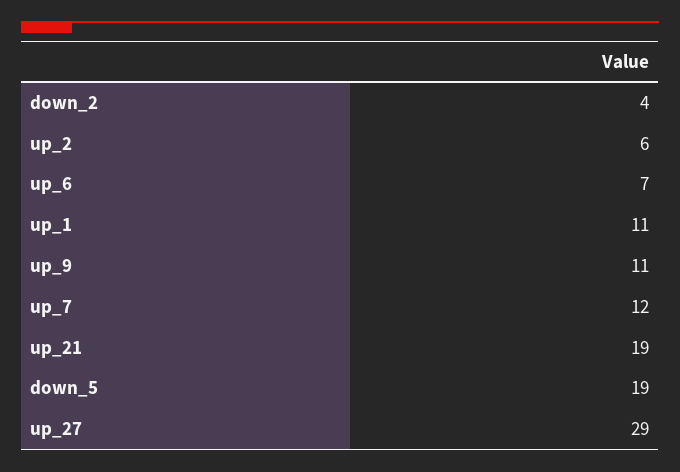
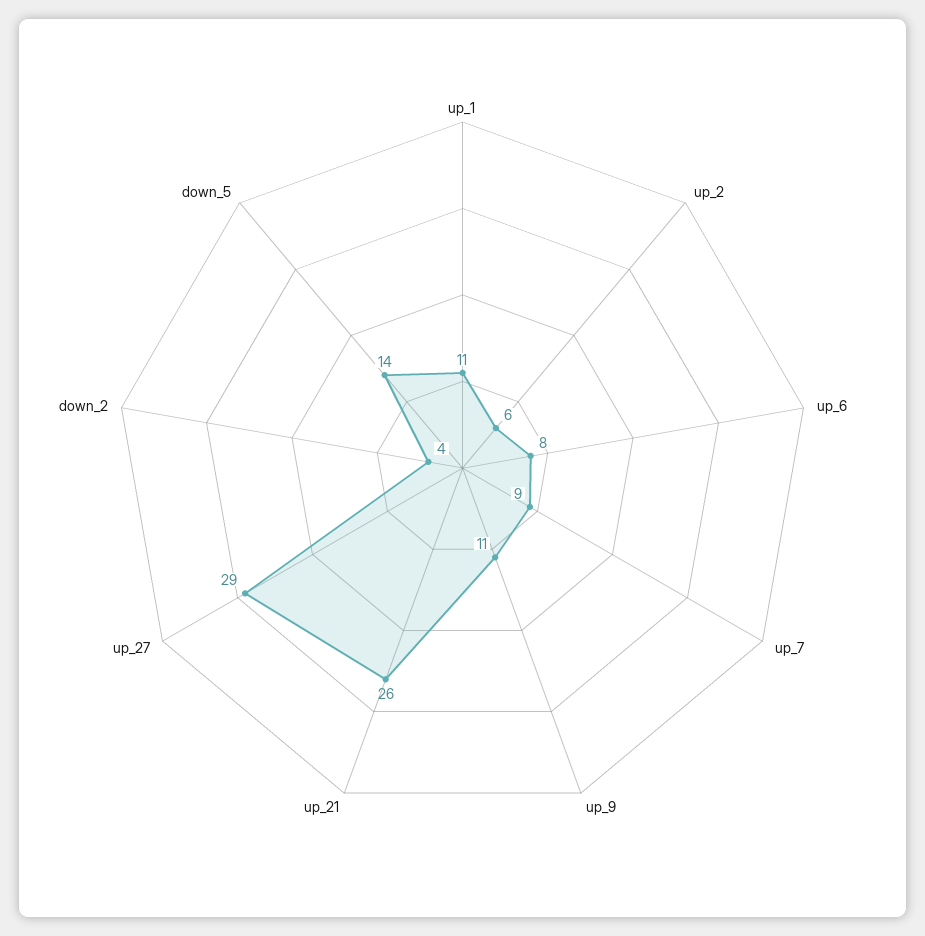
  {
    "down_2": 4,
    "up_2": 6,
-   "up_6": 7,
+   "up_6": 8,
    "up_1": 11,
    "up_9": 11,
-   "up_7": 12,
+   "up_7": 9,
-   "up_21": 19,
+   "up_21": 26,
-   "down_5": 19,
+   "down_5": 14,
    "up_27": 29
  }

